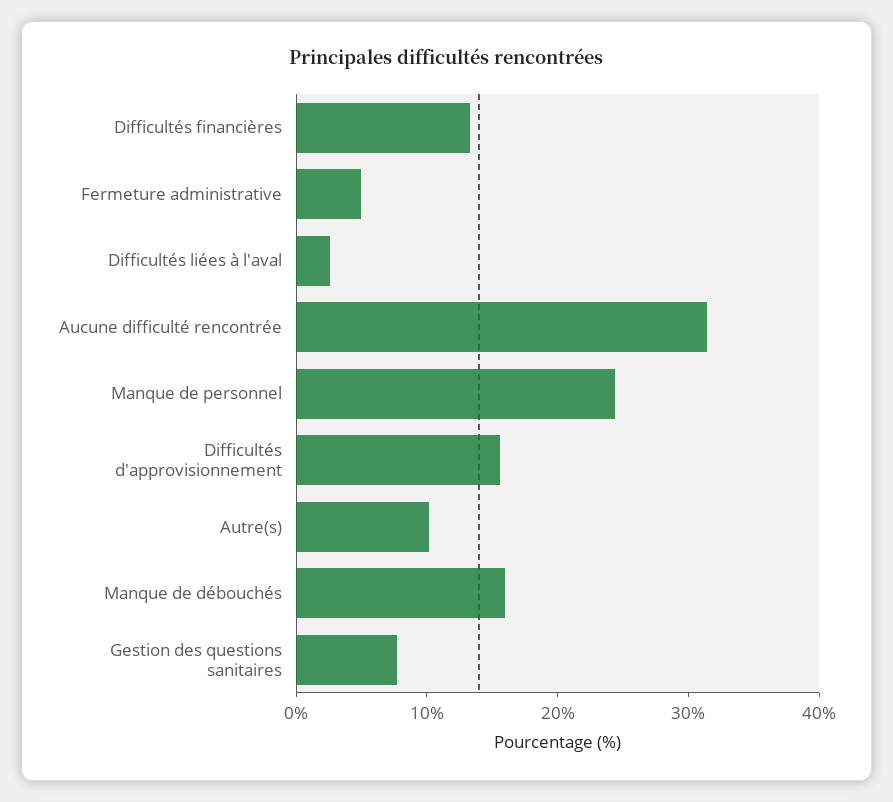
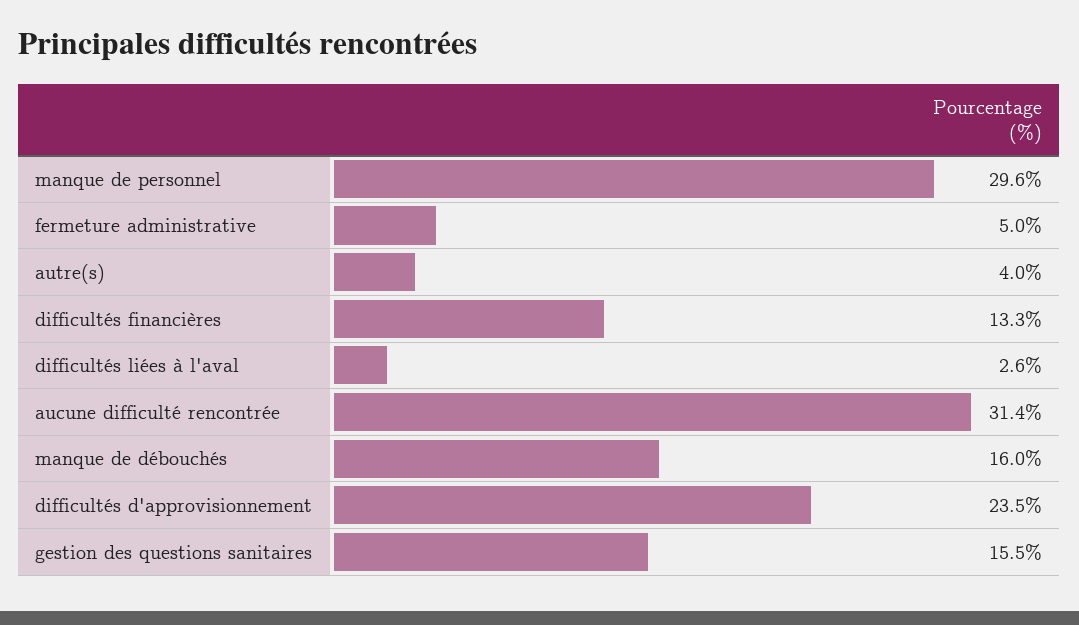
  {
    "Difficultés financières": 13.3,
    "Fermeture administrative": 5,
    "Difficultés liées à l'aval": 2.6,
    "Aucune difficulté rencontrée": 31.4,
-   "Manque de personnel": 24,
+   "Manque de personnel": 29.6,
-   "Difficultés d'approvisionnement": 16,
+   "Difficultés d'approvisionnement": 23.5,
-   "Autre(s)": 10,
+   "Autre(s)": 4,
    "Manque de débouchés": 16,
-   "Gestion des questions sanitaires": 8
+   "Gestion des questions sanitaires": 15.5
  }

